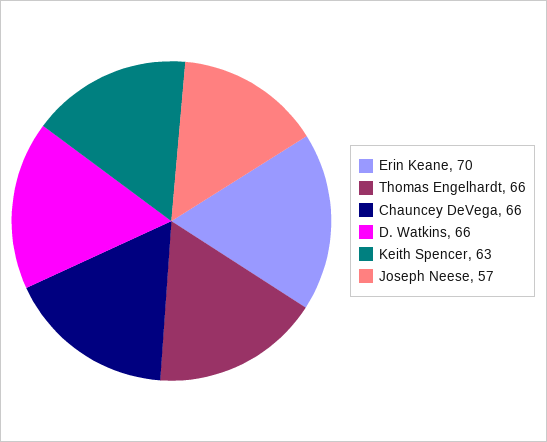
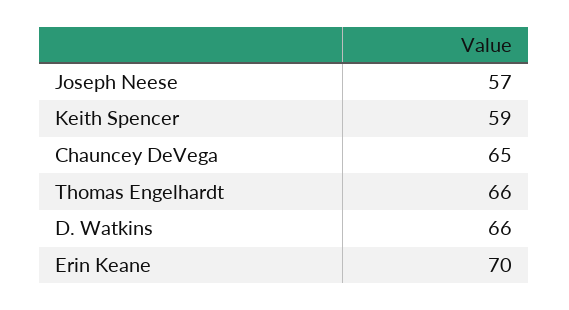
  {
    "Erin Keane": 70,
    "Thomas Engelhardt": 66,
-   "Chauncey DeVega": 66,
+   "Chauncey DeVega": 65,
    "D. Watkins": 66,
-   "Keith Spencer": 63,
+   "Keith Spencer": 59,
    "Joseph Neese": 57
  }

